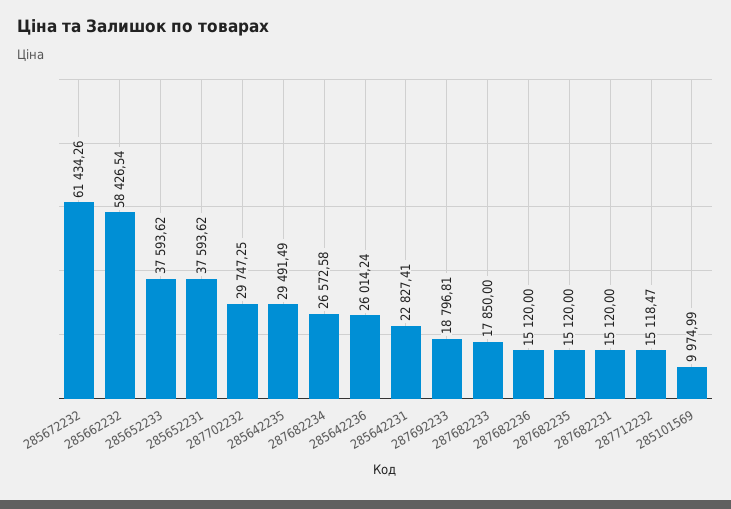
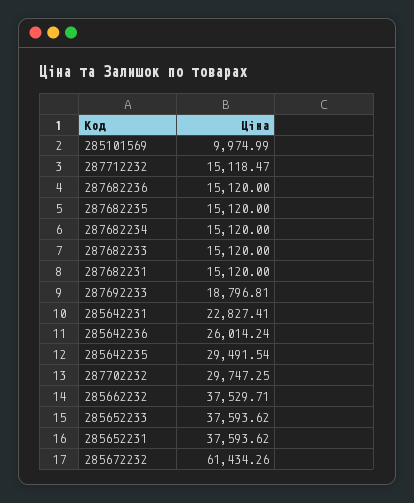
  {
    "285672232": 61434.26,
-   "285662232": 58426.54,
+   "285662232": 37529.71,
    "285652233": 37593.62,
    "285652231": 37593.62,
    "287702232": 29747.25,
-   "285642235": 29491.49,
+   "285642235": 29491.54,
-   "287682234": 26572.58,
+   "287682234": 15120,
    "285642236": 26014.24,
    "285642231": 22827.41,
    "287692233": 18796.81,
-   "287682233": 17850,
+   "287682233": 15120,
    "287682236": 15120,
    "287682235": 15120,
    "287682231": 15120,
    "287712232": 15118.47,
    "285101569": 9974.99
  }

